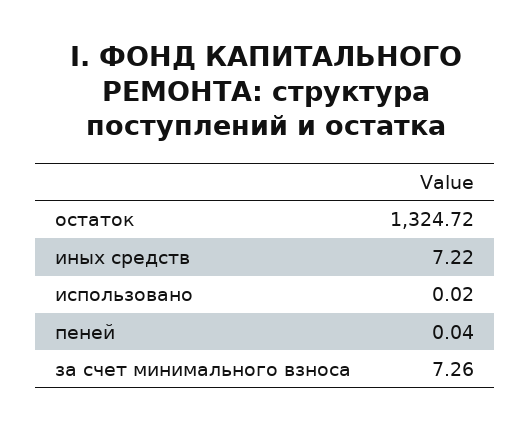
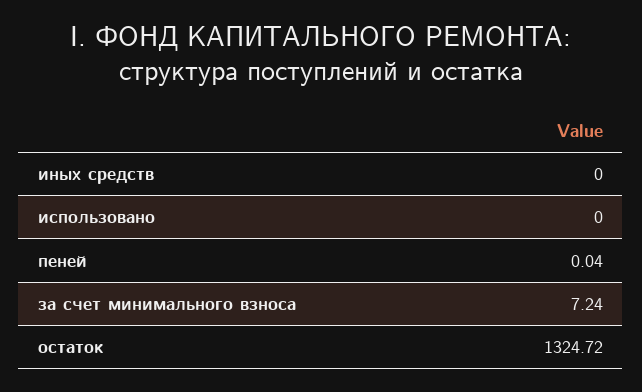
  {
    "остаток": 1324.72,
-   "иных средств": 7.22,
+   "иных средств": 0,
-   "использовано": 0.02,
+   "использовано": 0,
    "пеней": 0.04,
-   "за счет минимального взноса": 7.26
+   "за счет минимального взноса": 7.24
  }

